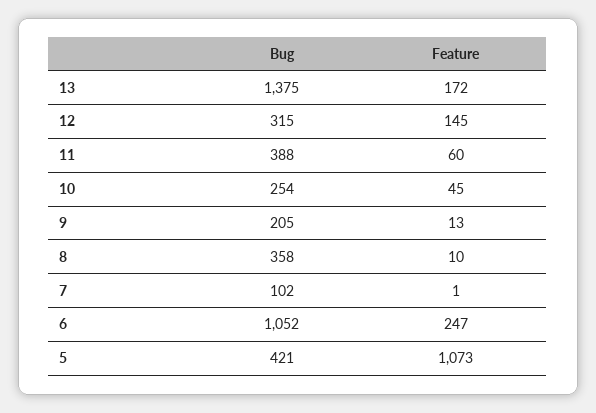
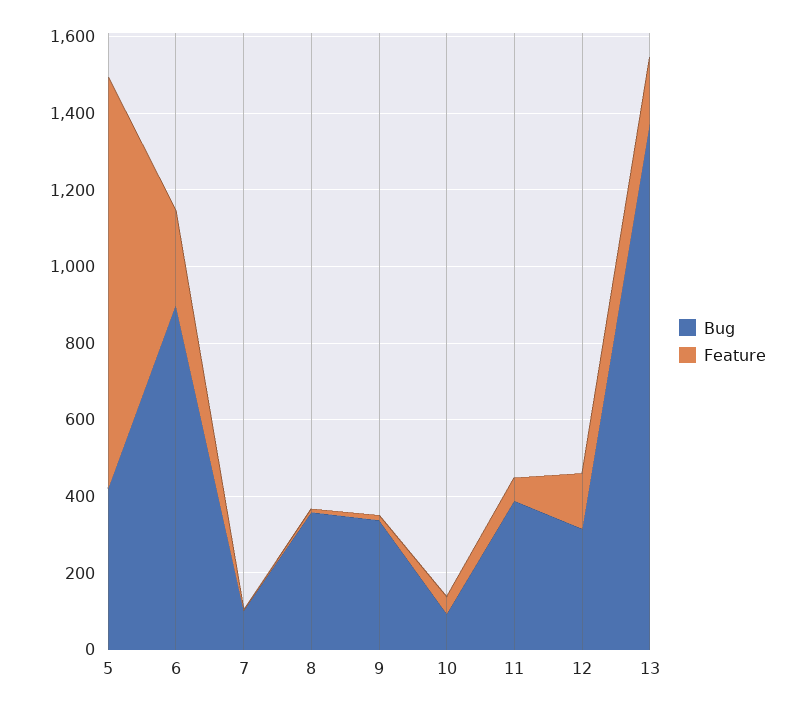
  {
    "Bug": {
      "13": 1375,
      "12": 315,
      "11": 388,
-     "10": 254,
+     "10": 100,
-     "9": 205,
+     "9": 350,
      "8": 358,
      "7": 102,
-     "6": 1052,
+     "6": 900,
      "5": 421
    },
    "Feature": {
      "13": 172,
      "12": 145,
      "11": 60,
      "10": 45,
      "9": 13,
      "8": 10,
      "7": 1,
      "6": 247,
      "5": 1073
    }
  }

